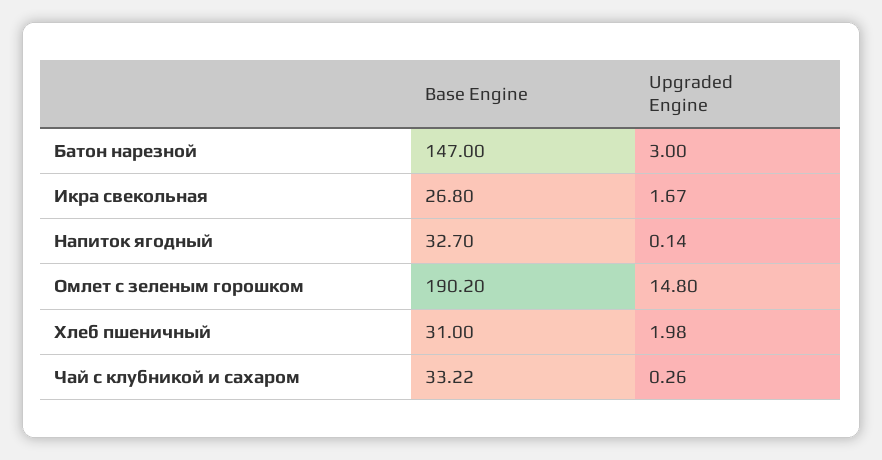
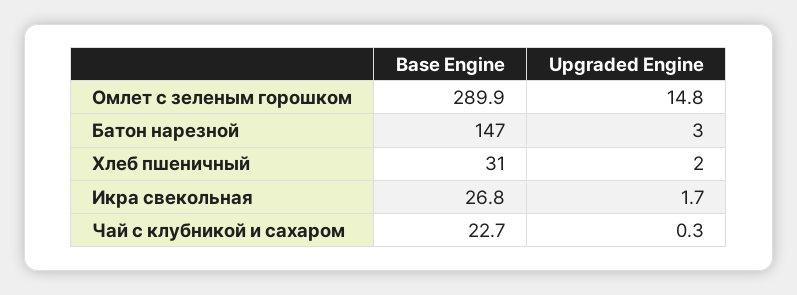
  {
    "Base Engine": {
      "Батон нарезной": 147,
      "Икра свекольная": 26.8,
-     "Напиток ягодный": 32.7,
-     "Омлет с зеленым горошком": 190.2,
+     "Омлет с зеленым горошком": 289.9,
      "Хлеб пшеничный": 31,
-     "Чай с клубникой и сахаром": 33.22
+     "Чай с клубникой и сахаром": 22.7
    },
    "Upgraded Engine": {
      "Батон нарезной": 3,
      "Икра свекольная": 1.67,
-     "Напиток ягодный": 0.14,
      "Омлет с зеленым горошком": 14.8,
      "Хлеб пшеничный": 1.98,
      "Чай с клубникой и сахаром": 0.26
    }
  }

